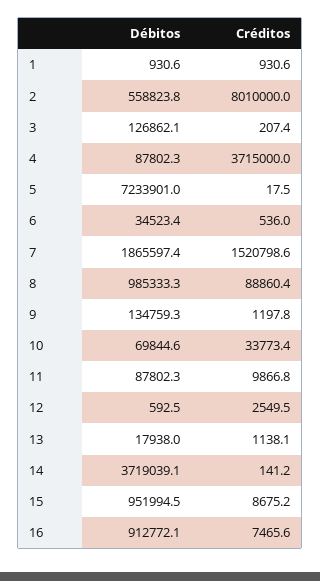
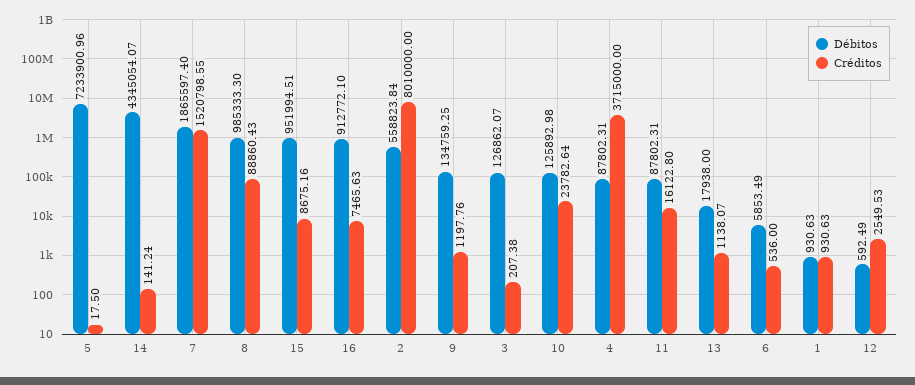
  {
    "Débitos": {
      "1": 930.63,
      "2": 558823.84,
      "3": 126862.07,
      "4": 87802.31,
      "5": 7233900.96,
-     "6": 34523.4,
+     "6": 5853.49,
      "7": 1865597.4,
      "8": 985333.3,
      "9": 134759.25,
-     "10": 69844.6,
+     "10": 125892.98,
      "11": 87802.31,
      "12": 592.49,
      "13": 17938,
-     "14": 3719039.1,
+     "14": 4345054.07,
      "15": 951994.51,
      "16": 912772.1
    },
    "Créditos": {
      "1": 930.63,
      "2": 8010000,
      "3": 207.38,
      "4": 3715000,
      "5": 17.5,
      "6": 536,
      "7": 1520798.55,
      "8": 88860.43,
      "9": 1197.76,
-     "10": 33773.4,
+     "10": 23782.64,
-     "11": 9866.8,
+     "11": 16122.8,
      "12": 2549.53,
      "13": 1138.07,
      "14": 141.24,
      "15": 8675.16,
      "16": 7465.63
    }
  }

